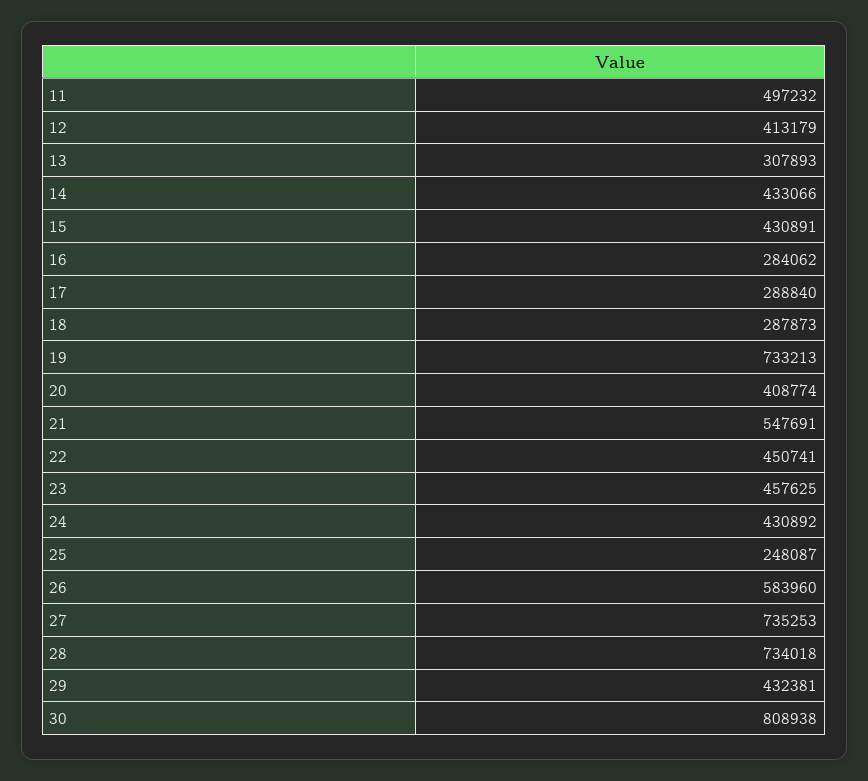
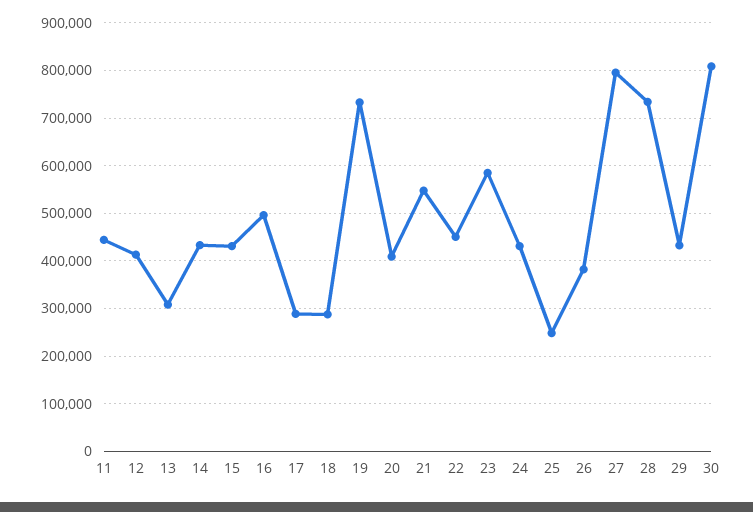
  {
-   "11": 497232,
+   "11": 440000,
    "12": 413179,
    "13": 307893,
    "14": 433066,
    "15": 430891,
-   "16": 284062,
+   "16": 500000,
    "17": 288840,
    "18": 287873,
    "19": 733213,
    "20": 408774,
    "21": 547691,
    "22": 450741,
-   "23": 457625,
+   "23": 580000,
    "24": 430892,
    "25": 248087,
-   "26": 583960,
+   "26": 380000,
-   "27": 735253,
+   "27": 800000,
    "28": 734018,
    "29": 432381,
    "30": 808938
  }

